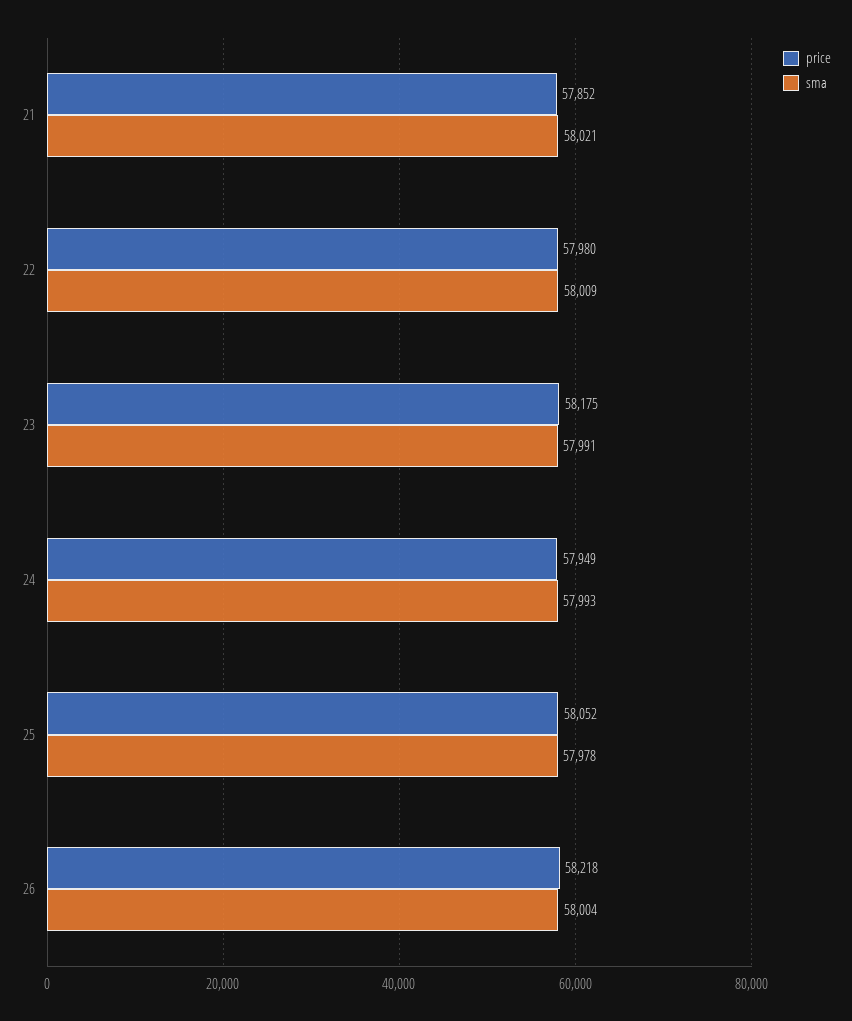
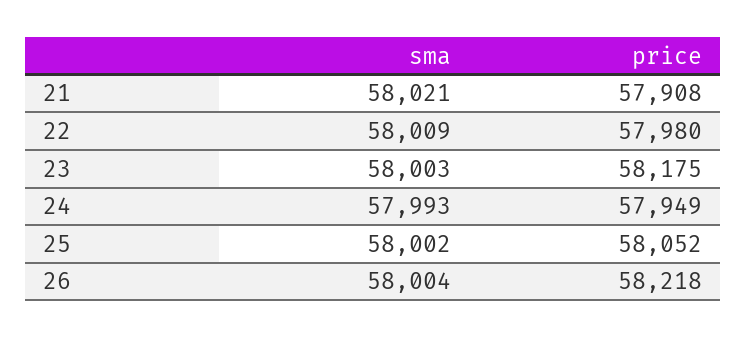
  {
    "price": {
-     "21": 57852,
+     "21": 57908,
      "22": 57980,
      "23": 58175,
      "24": 57949,
      "25": 58052,
      "26": 58218
    },
    "sma": {
      "21": 58021,
      "22": 58009,
-     "23": 57991,
+     "23": 58003,
      "24": 57993,
-     "25": 57978,
+     "25": 58002,
      "26": 58004
    }
  }

